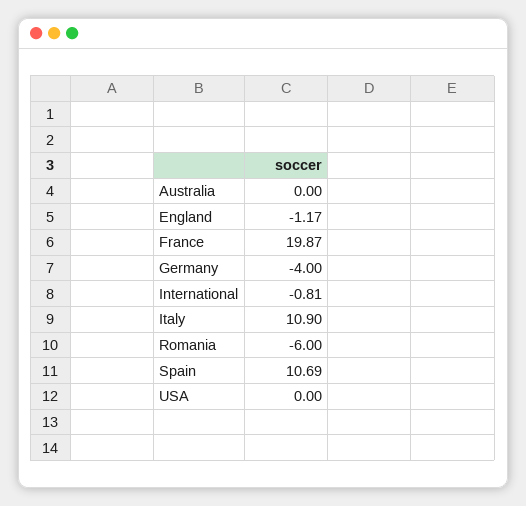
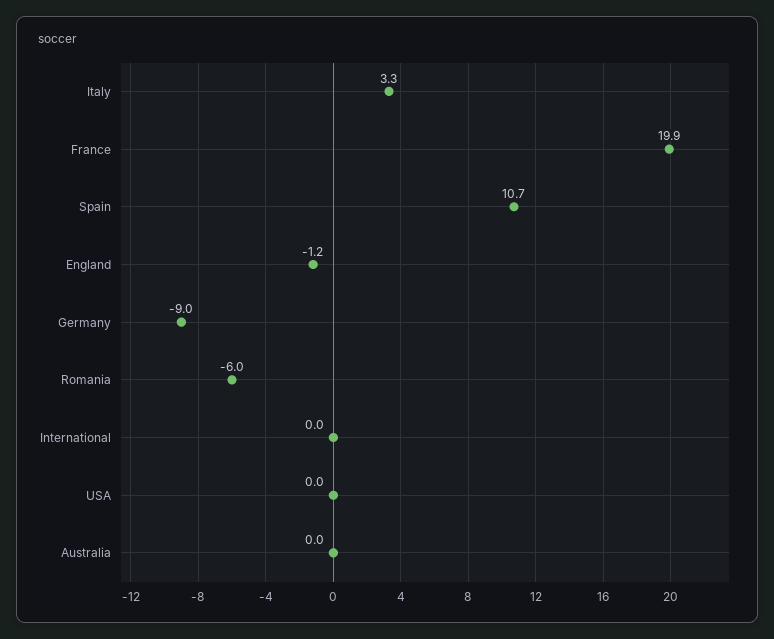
  {
    "Australia": 0,
    "England": -1.17,
    "France": 19.87,
-   "Germany": -4,
+   "Germany": -9,
-   "International": -0.81,
+   "International": 0,
-   "Italy": 10.9,
+   "Italy": 3.3,
    "Romania": -6,
    "Spain": 10.69,
    "USA": 0
  }

